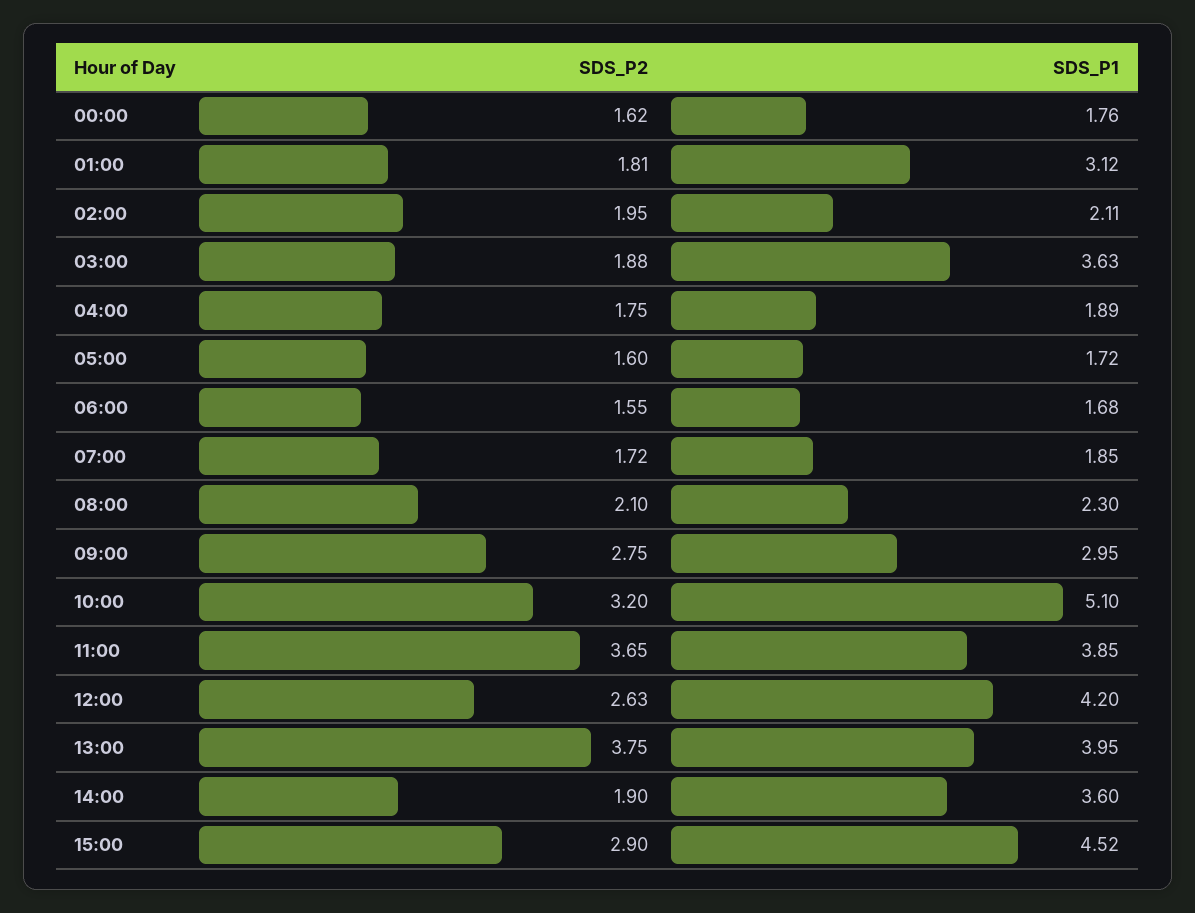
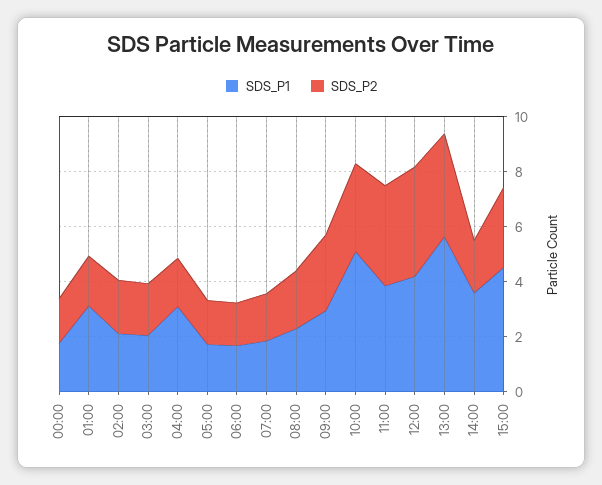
  {
    "SDS_P2": {
      "00:00": 1.62,
      "01:00": 1.81,
      "02:00": 1.95,
      "03:00": 1.88,
      "04:00": 1.75,
      "05:00": 1.6,
      "06:00": 1.55,
      "07:00": 1.72,
      "08:00": 2.1,
      "09:00": 2.75,
      "10:00": 3.2,
      "11:00": 3.65,
-     "12:00": 2.63,
+     "12:00": 4,
      "13:00": 3.75,
      "14:00": 1.9,
      "15:00": 2.9
    },
    "SDS_P1": {
      "00:00": 1.76,
      "01:00": 3.12,
      "02:00": 2.11,
-     "03:00": 3.63,
+     "03:00": 2,
-     "04:00": 1.89,
+     "04:00": 3,
      "05:00": 1.72,
      "06:00": 1.68,
      "07:00": 1.85,
      "08:00": 2.3,
      "09:00": 2.95,
      "10:00": 5.1,
      "11:00": 3.85,
      "12:00": 4.2,
-     "13:00": 3.95,
+     "13:00": 5.5,
      "14:00": 3.6,
      "15:00": 4.52
    }
  }

